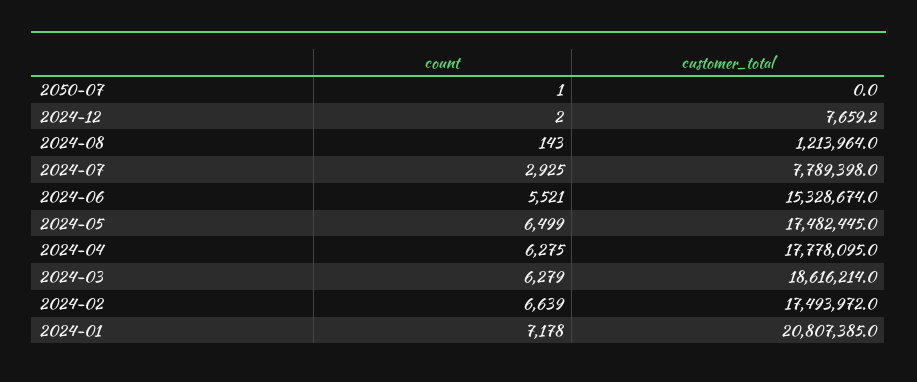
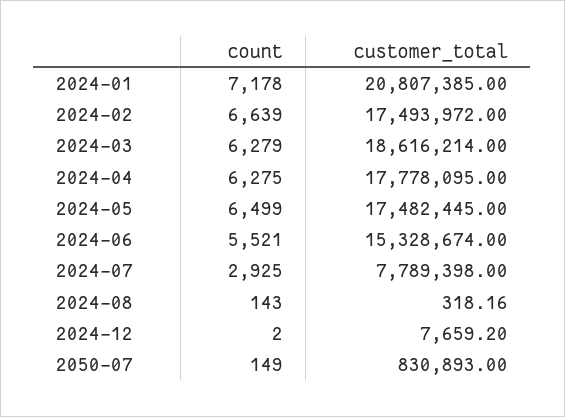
  {
    "count": {
-     "2050-07": 1,
+     "2050-07": 149,
      "2024-12": 2,
      "2024-08": 143,
      "2024-07": 2925,
      "2024-06": 5521,
      "2024-05": 6499,
      "2024-04": 6275,
      "2024-03": 6279,
      "2024-02": 6639,
      "2024-01": 7178
    },
    "customer_total": {
-     "2050-07": 0,
+     "2050-07": 830893,
      "2024-12": 7659.2,
-     "2024-08": 1213964,
+     "2024-08": 318.16,
      "2024-07": 7789398,
      "2024-06": 15328674,
      "2024-05": 17482445,
      "2024-04": 17778095,
      "2024-03": 18616214,
      "2024-02": 17493972,
      "2024-01": 20807385
    }
  }

